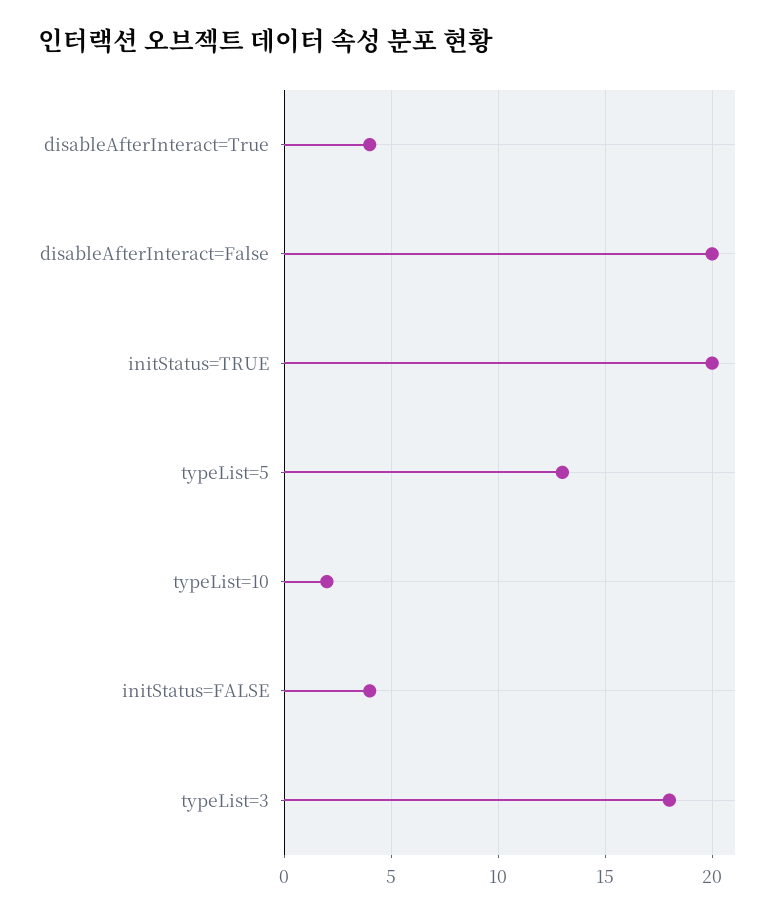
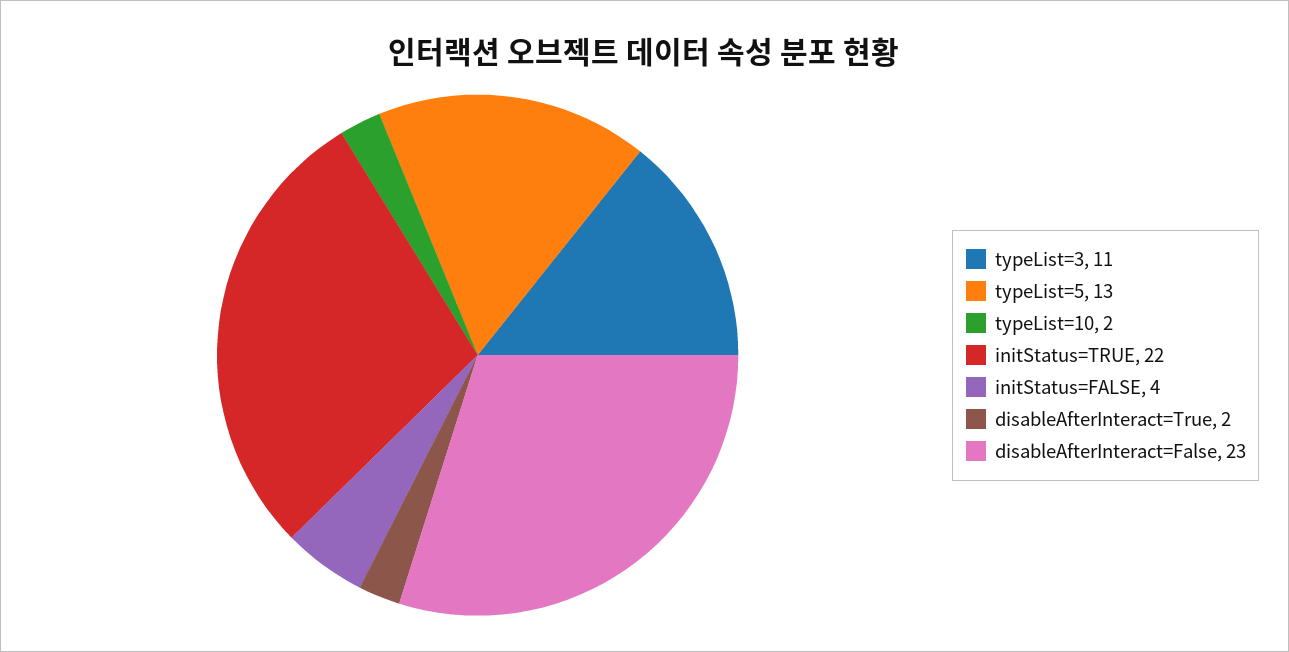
  {
-   "disableAfterInteract=True": 4,
+   "disableAfterInteract=True": 2,
-   "disableAfterInteract=False": 20,
+   "disableAfterInteract=False": 23,
-   "initStatus=TRUE": 20,
+   "initStatus=TRUE": 22,
    "typeList=5": 13,
    "typeList=10": 2,
    "initStatus=FALSE": 4,
-   "typeList=3": 18
+   "typeList=3": 11
  }

